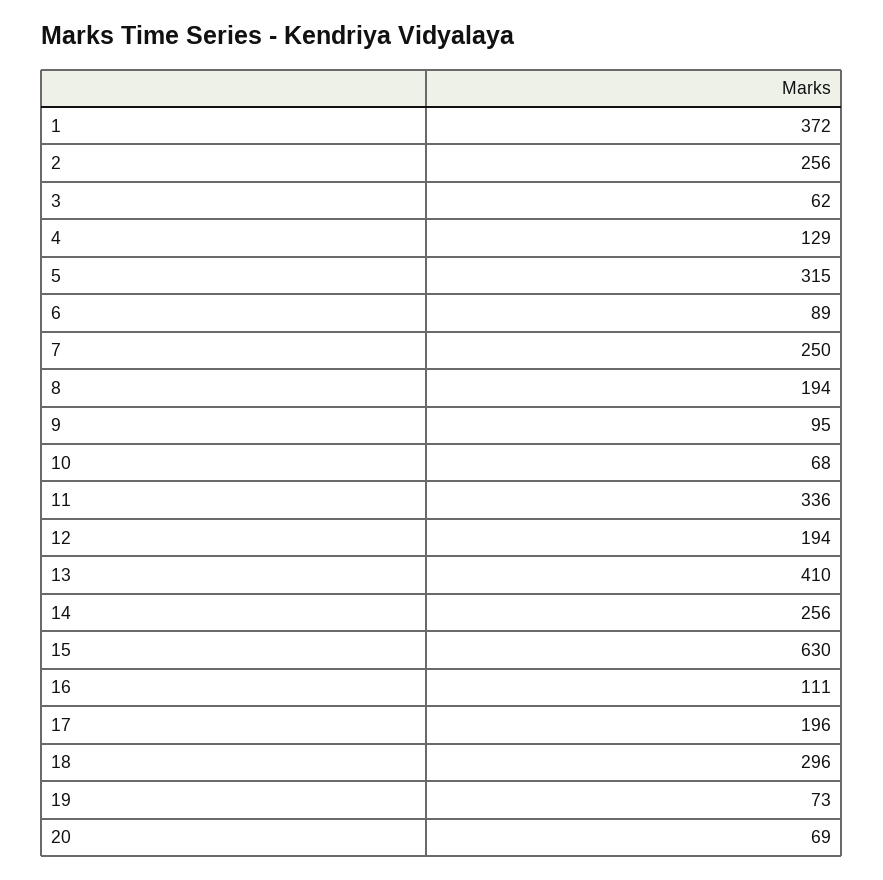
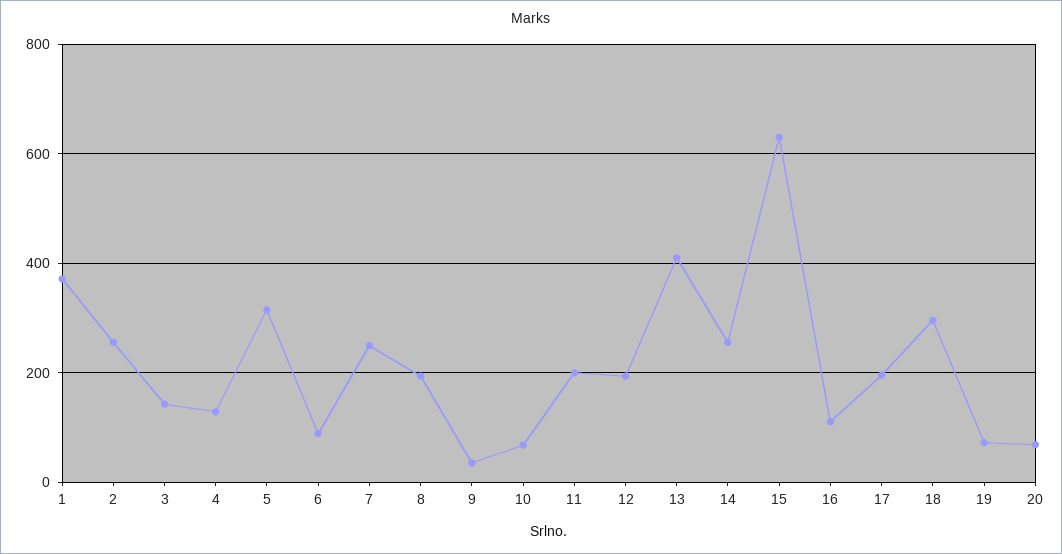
  {
    "1": 372,
    "2": 256,
-   "3": 62,
+   "3": 140,
    "4": 129,
    "5": 315,
    "6": 89,
    "7": 250,
    "8": 194,
-   "9": 95,
+   "9": 40,
    "10": 68,
-   "11": 336,
+   "11": 200,
    "12": 194,
    "13": 410,
    "14": 256,
    "15": 630,
    "16": 111,
    "17": 196,
    "18": 296,
    "19": 73,
    "20": 69
  }

